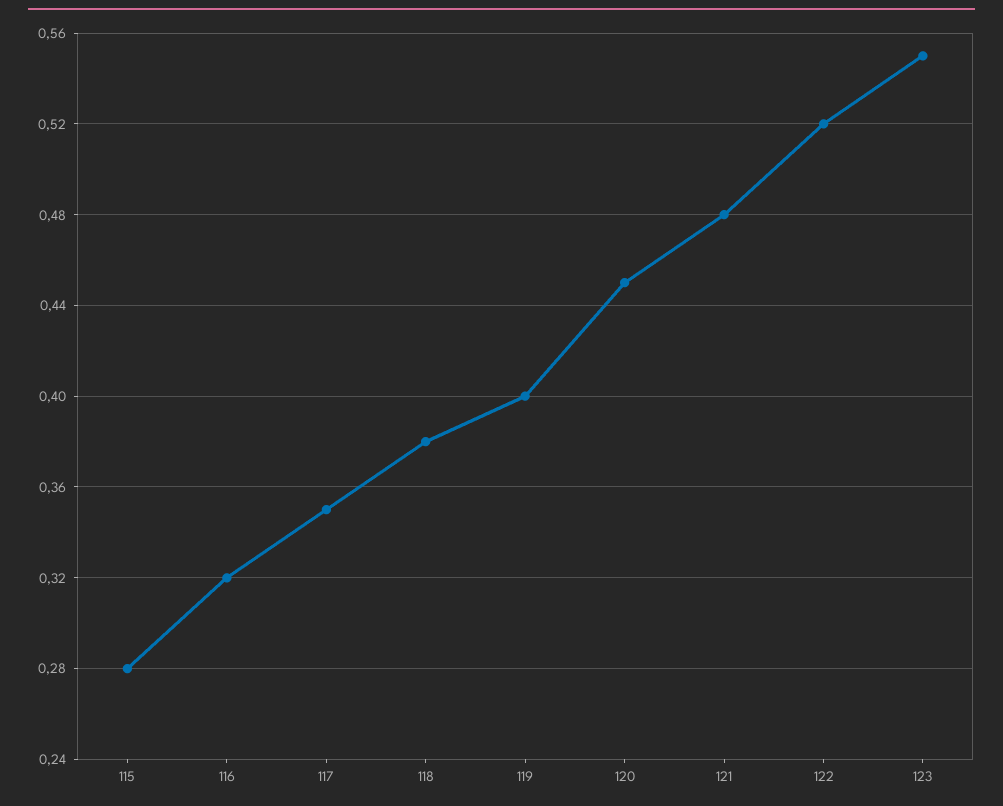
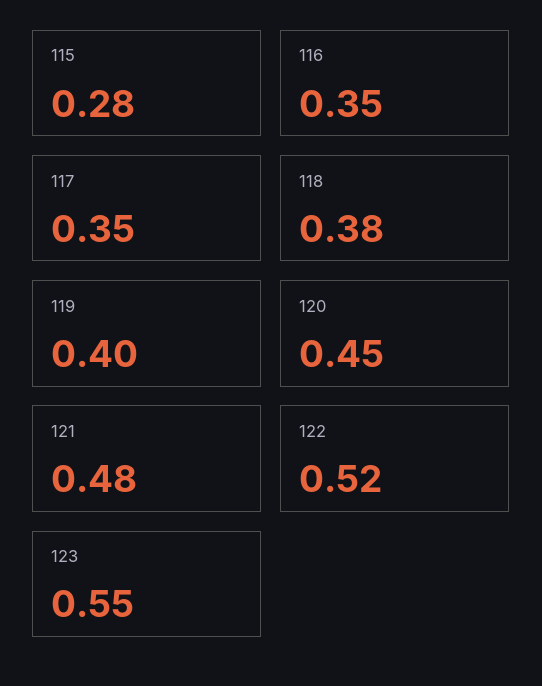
  {
    "115": 0.28,
-   "116": 0.32,
+   "116": 0.35,
    "117": 0.35,
    "118": 0.38,
    "119": 0.4,
    "120": 0.45,
    "121": 0.48,
    "122": 0.52,
    "123": 0.55
  }

